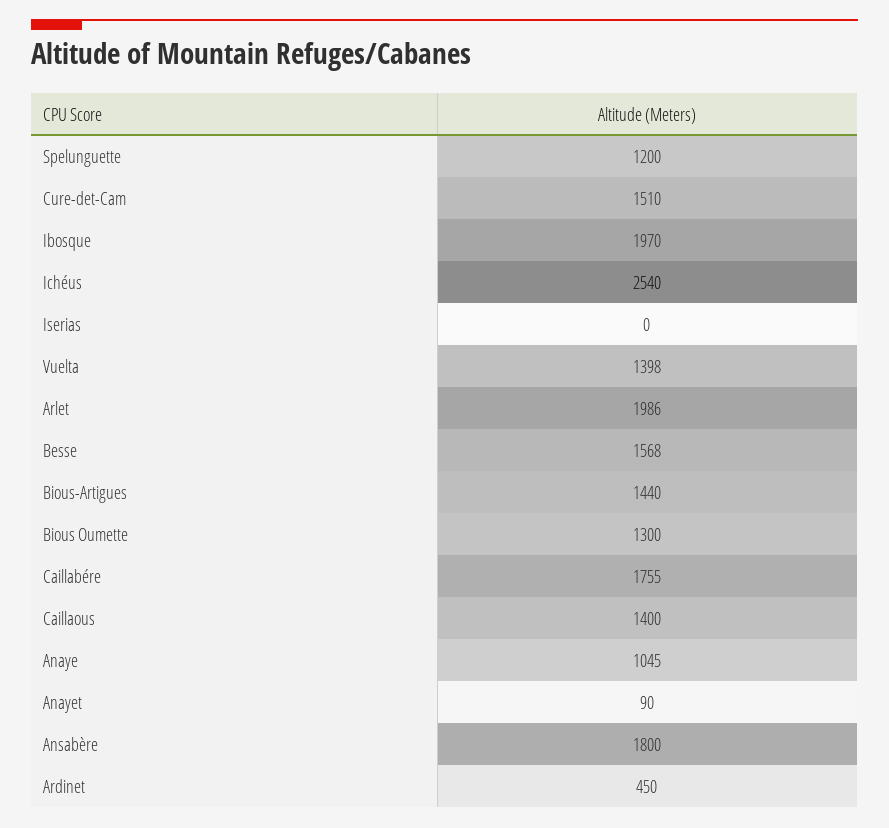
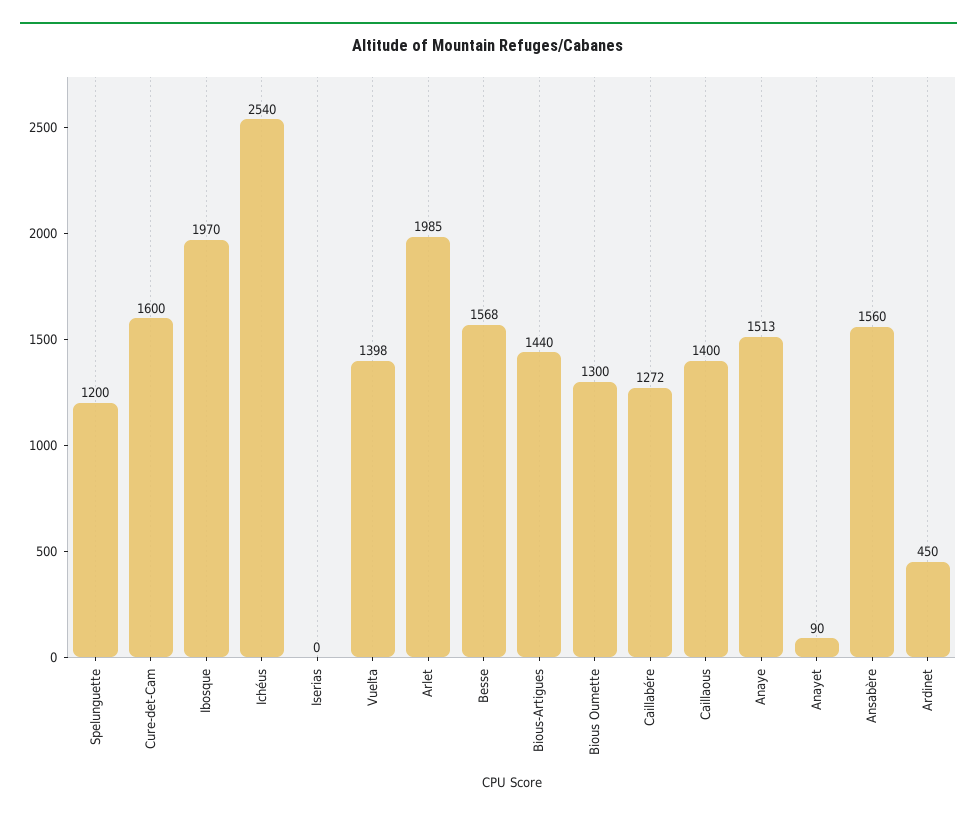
  {
    "Spelunguette": 1200,
-   "Cure-det-Cam": 1510,
+   "Cure-det-Cam": 1600,
    "Ibosque": 1970,
    "Ichéus": 2540,
    "Iserias": 0,
    "Vuelta": 1398,
-   "Arlet": 1986,
+   "Arlet": 1985,
    "Besse": 1568,
    "Bious-Artigues": 1440,
    "Bious Oumette": 1300,
-   "Caillabére": 1755,
+   "Caillabére": 1272,
    "Caillaous": 1400,
-   "Anaye": 1045,
+   "Anaye": 1513,
    "Anayet": 90,
-   "Ansabère": 1800,
+   "Ansabère": 1560,
    "Ardinet": 450
  }

